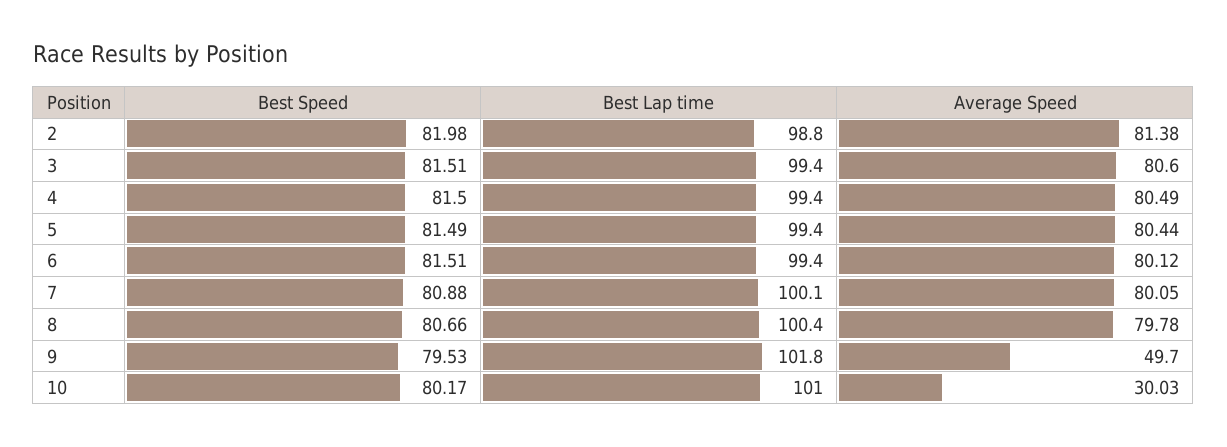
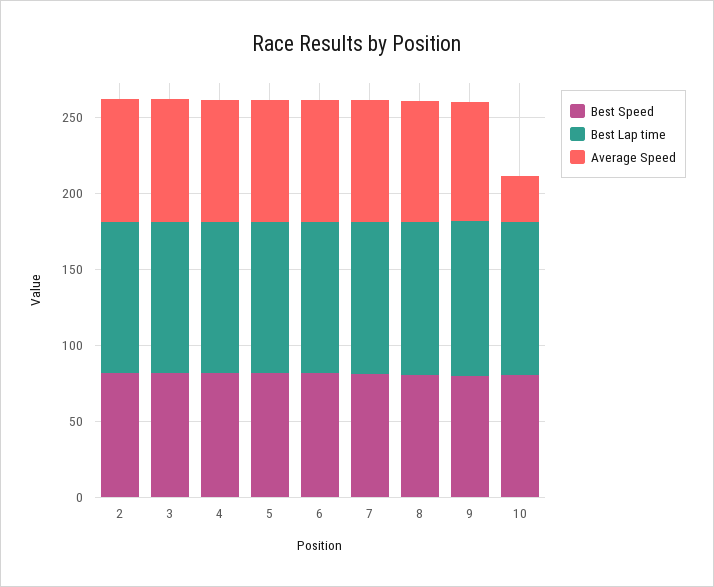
  {
    "Best Speed": {
      "2": 81.98,
      "3": 81.51,
      "4": 81.5,
      "5": 81.49,
      "6": 81.51,
      "7": 80.88,
      "8": 80.66,
      "9": 79.53,
      "10": 80.17
    },
    "Best Lap time": {
      "2": 98.8,
      "3": 99.4,
      "4": 99.4,
      "5": 99.4,
      "6": 99.4,
      "7": 100.1,
      "8": 100.4,
      "9": 101.8,
      "10": 101
    },
    "Average Speed": {
      "2": 81.38,
      "3": 80.6,
      "4": 80.49,
      "5": 80.44,
      "6": 80.12,
      "7": 80.05,
      "8": 79.78,
-     "9": 49.7,
+     "9": 80,
      "10": 30.03
    }
  }

